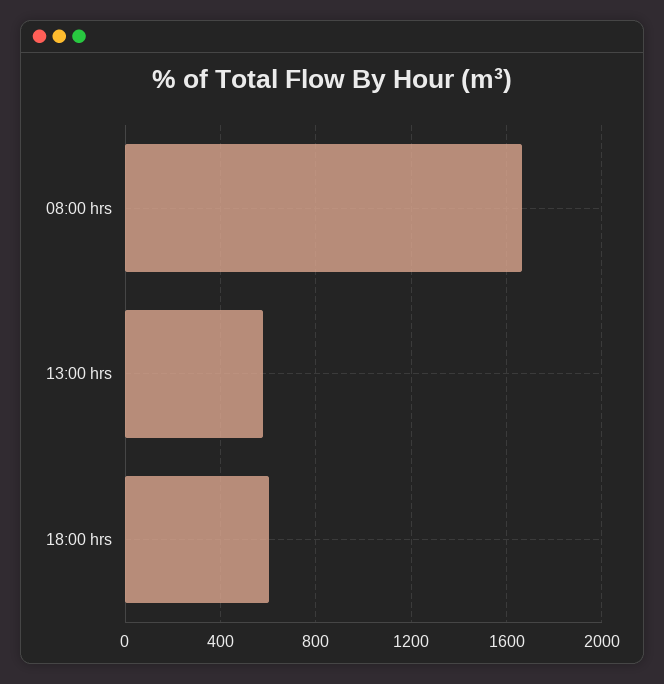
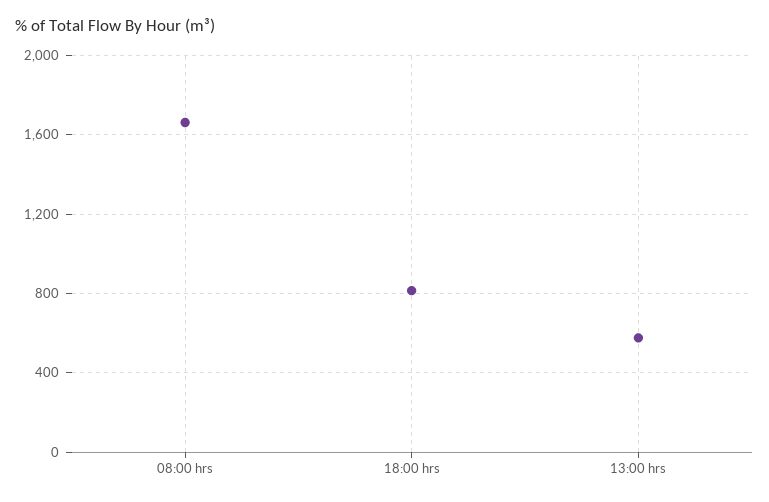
  {
    "08:00 hrs": 1650,
    "13:00 hrs": 600,
-   "18:00 hrs": 600
+   "18:00 hrs": 800
  }

